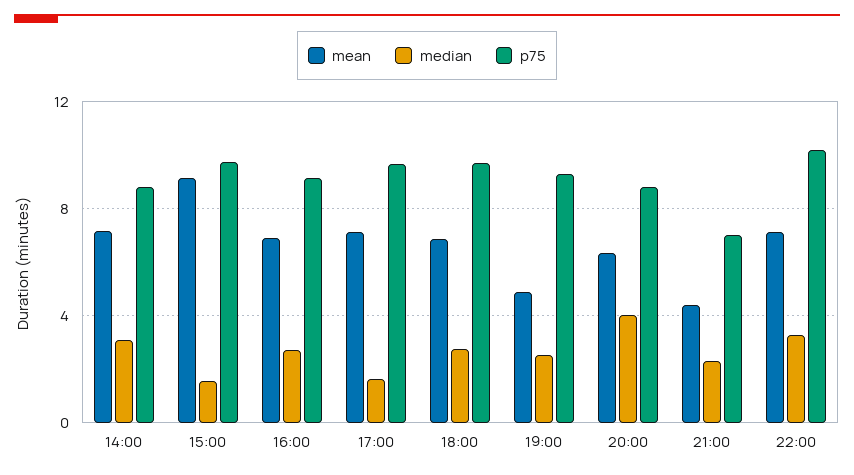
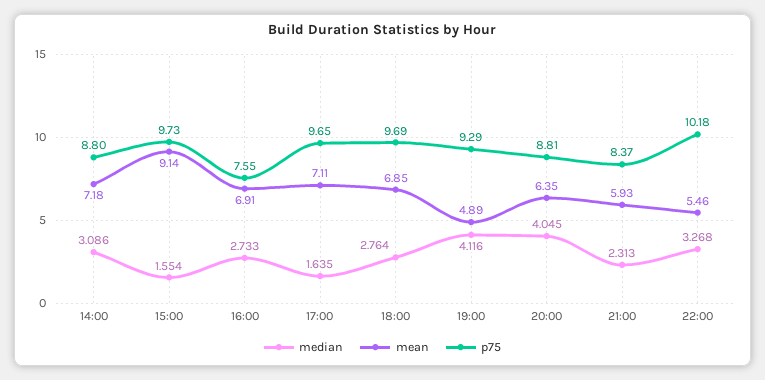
  {
    "mean": {
      "14:00": 7.18,
      "15:00": 9.14,
      "16:00": 6.91,
      "17:00": 7.11,
      "18:00": 6.85,
      "19:00": 4.89,
      "20:00": 6.35,
-     "21:00": 4.5,
+     "21:00": 5.93,
-     "22:00": 7
+     "22:00": 5.46
    },
    "median": {
      "14:00": 3.086,
      "15:00": 1.554,
      "16:00": 2.733,
      "17:00": 1.635,
      "18:00": 2.764,
-     "19:00": 2.5,
+     "19:00": 4.116,
      "20:00": 4.045,
      "21:00": 2.313,
      "22:00": 3.268
    },
    "p75": {
      "14:00": 8.8,
      "15:00": 9.73,
-     "16:00": 9,
+     "16:00": 7.55,
      "17:00": 9.65,
      "18:00": 9.69,
      "19:00": 9.29,
      "20:00": 8.81,
-     "21:00": 7,
+     "21:00": 8.37,
      "22:00": 10.18
    }
  }

